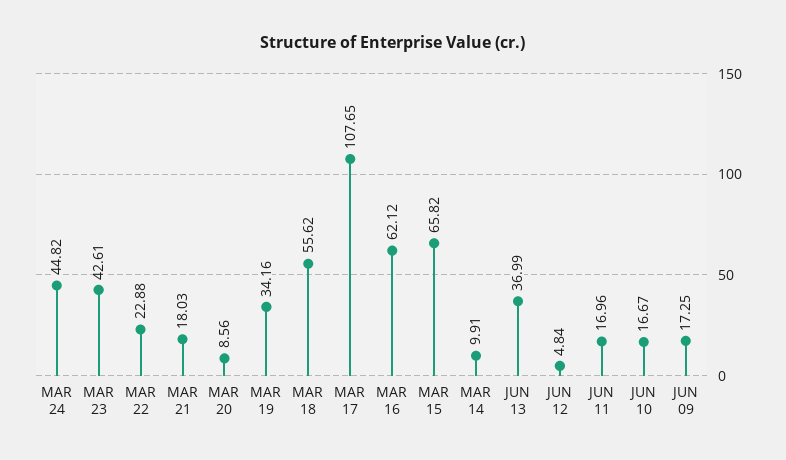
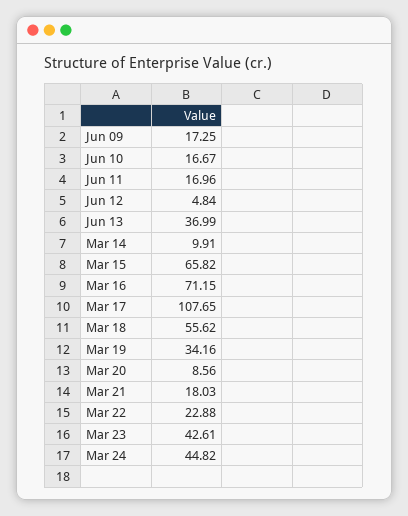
  {
    "MAR 24": 44.82,
    "MAR 23": 42.61,
    "MAR 22": 22.88,
    "MAR 21": 18.03,
    "MAR 20": 8.56,
    "MAR 19": 34.16,
    "MAR 18": 55.62,
    "MAR 17": 107.65,
-   "MAR 16": 62.12,
+   "MAR 16": 71.15,
    "MAR 15": 65.82,
    "MAR 14": 9.91,
    "JUN 13": 36.99,
    "JUN 12": 4.84,
    "JUN 11": 16.96,
    "JUN 10": 16.67,
    "JUN 09": 17.25
  }

